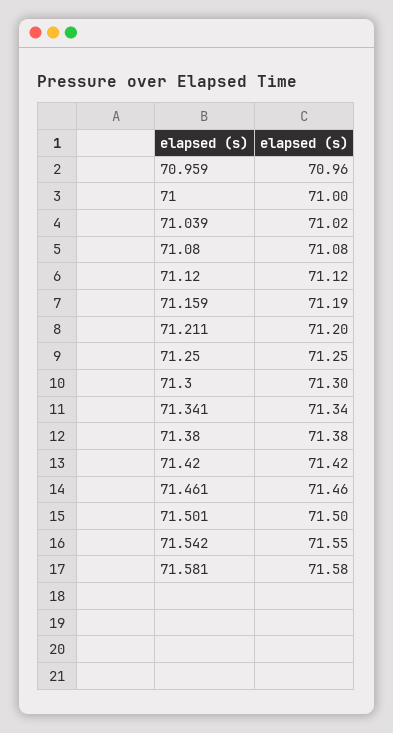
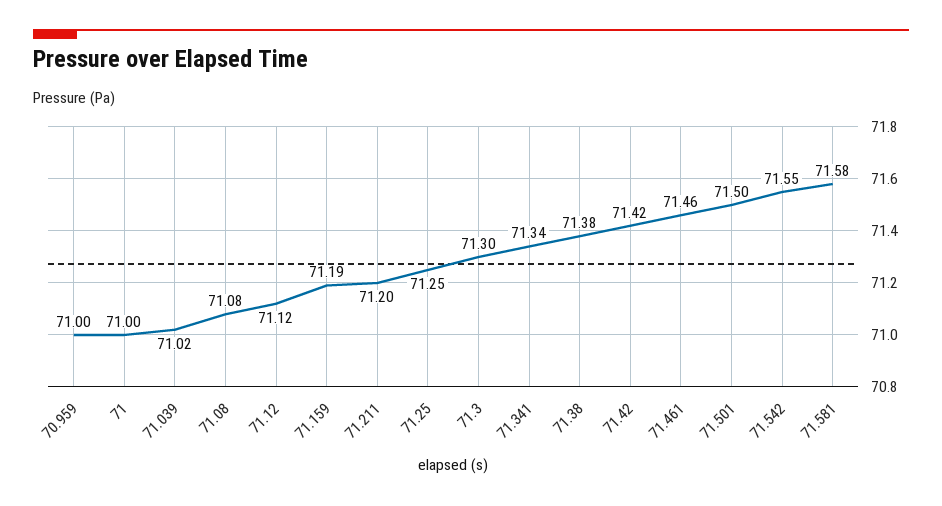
  {
-   "70.959": 70.96,
+   "70.959": 71,
    "71": 71,
    "71.039": 71.02,
    "71.08": 71.08,
    "71.12": 71.12,
    "71.159": 71.19,
    "71.211": 71.2,
    "71.25": 71.25,
    "71.3": 71.3,
    "71.341": 71.34,
    "71.38": 71.38,
    "71.42": 71.42,
    "71.461": 71.46,
    "71.501": 71.5,
    "71.542": 71.55,
    "71.581": 71.58
  }

